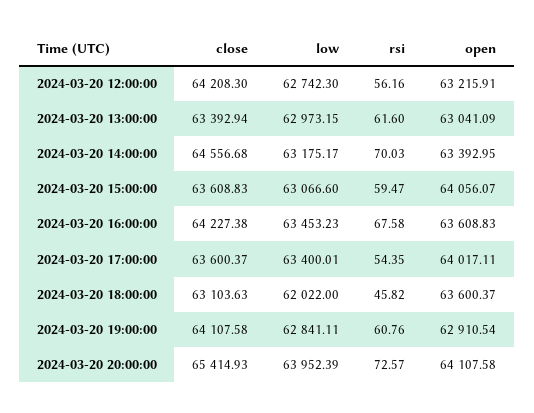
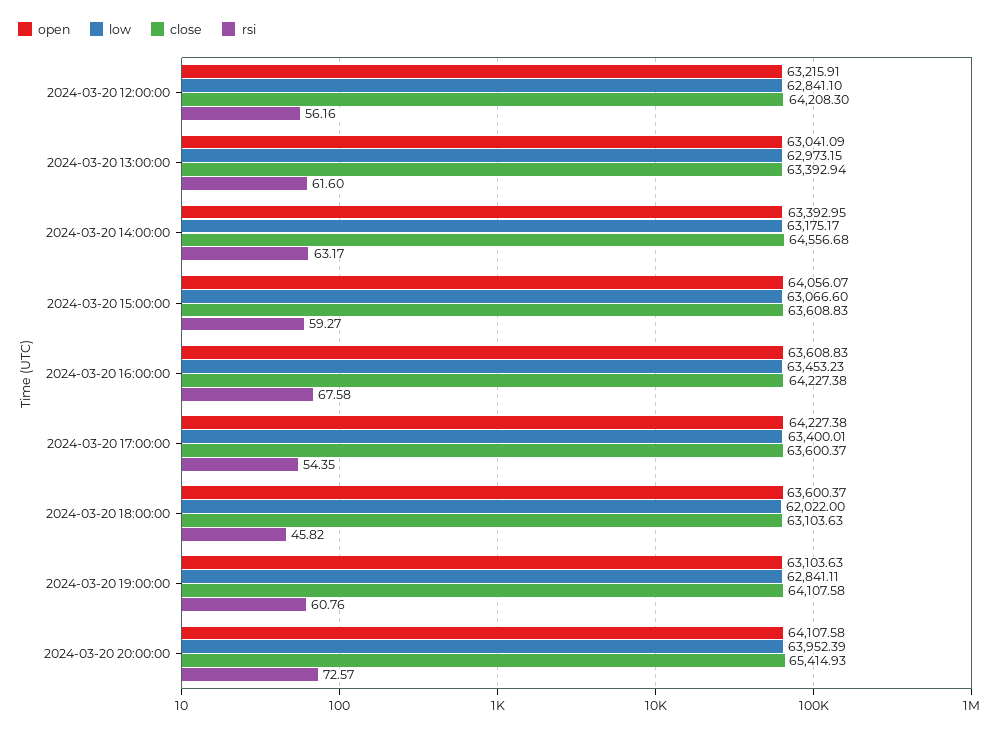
  {
    "close": {
      "2024-03-20 12:00:00": 64208.3,
      "2024-03-20 13:00:00": 63392.94,
      "2024-03-20 14:00:00": 64556.68,
      "2024-03-20 15:00:00": 63608.83,
      "2024-03-20 16:00:00": 64227.38,
      "2024-03-20 17:00:00": 63600.37,
      "2024-03-20 18:00:00": 63103.63,
      "2024-03-20 19:00:00": 64107.58,
      "2024-03-20 20:00:00": 65414.93
    },
    "low": {
-     "2024-03-20 12:00:00": 62742.3,
+     "2024-03-20 12:00:00": 62841.1,
      "2024-03-20 13:00:00": 62973.15,
      "2024-03-20 14:00:00": 63175.17,
      "2024-03-20 15:00:00": 63066.6,
      "2024-03-20 16:00:00": 63453.23,
      "2024-03-20 17:00:00": 63400.01,
      "2024-03-20 18:00:00": 62022,
      "2024-03-20 19:00:00": 62841.11,
      "2024-03-20 20:00:00": 63952.39
    },
    "rsi": {
      "2024-03-20 12:00:00": 56.16,
      "2024-03-20 13:00:00": 61.6,
-     "2024-03-20 14:00:00": 70.03,
+     "2024-03-20 14:00:00": 63.17,
-     "2024-03-20 15:00:00": 59.47,
+     "2024-03-20 15:00:00": 59.27,
      "2024-03-20 16:00:00": 67.58,
      "2024-03-20 17:00:00": 54.35,
      "2024-03-20 18:00:00": 45.82,
      "2024-03-20 19:00:00": 60.76,
      "2024-03-20 20:00:00": 72.57
    },
    "open": {
      "2024-03-20 12:00:00": 63215.91,
      "2024-03-20 13:00:00": 63041.09,
      "2024-03-20 14:00:00": 63392.95,
      "2024-03-20 15:00:00": 64056.07,
      "2024-03-20 16:00:00": 63608.83,
-     "2024-03-20 17:00:00": 64017.11,
+     "2024-03-20 17:00:00": 64227.38,
      "2024-03-20 18:00:00": 63600.37,
-     "2024-03-20 19:00:00": 62910.54,
+     "2024-03-20 19:00:00": 63103.63,
      "2024-03-20 20:00:00": 64107.58
    }
  }

